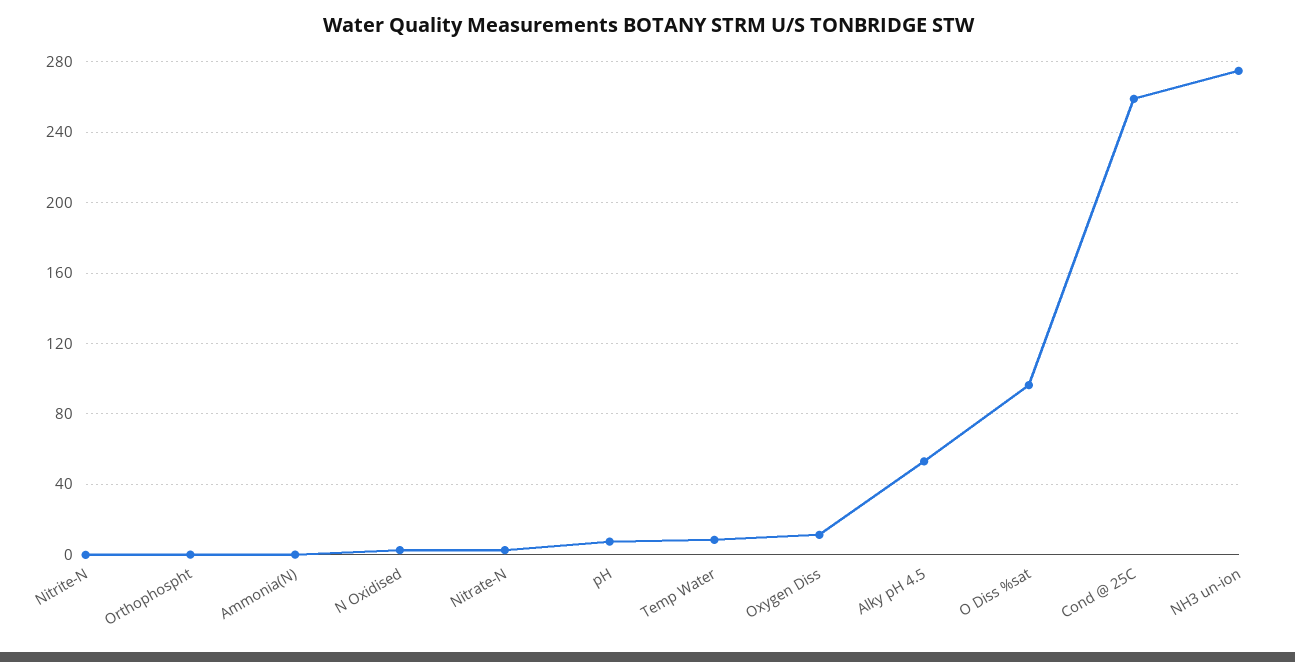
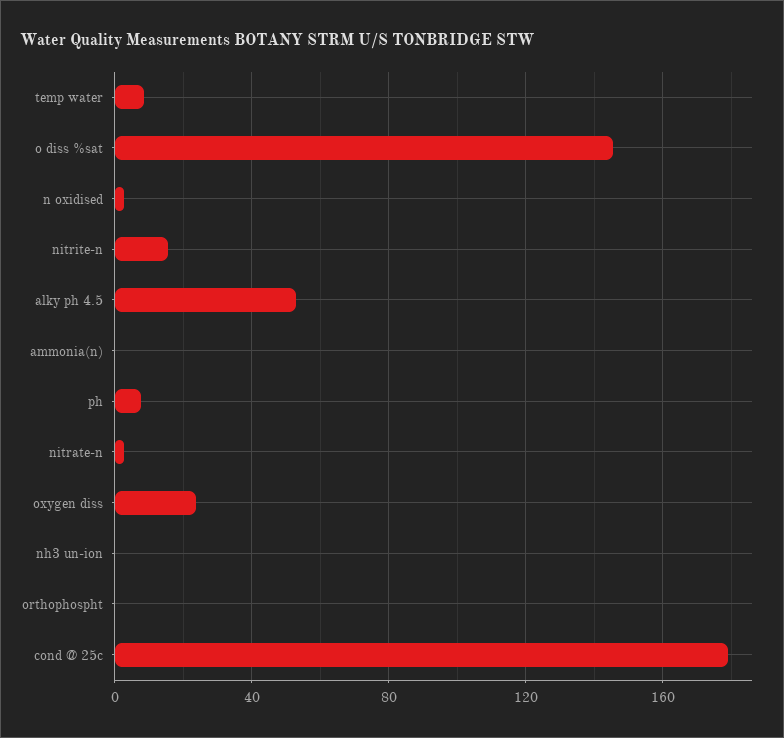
  {
-   "Nitrite-N": 0,
+   "Nitrite-N": 15,
    "Orthophospht": 0,
    "Ammonia(N)": 0,
    "N Oxidised": 5,
    "Nitrate-N": 5,
    "pH": 10,
    "Temp Water": 10,
-   "Oxygen Diss": 10,
+   "Oxygen Diss": 25,
    "Alky pH 4.5": 55,
-   "O Diss %sat": 95,
+   "O Diss %sat": 145,
-   "Cond @ 25C": 260,
+   "Cond @ 25C": 180,
-   "NH3 un-ion": 275
+   "NH3 un-ion": 0
  }

